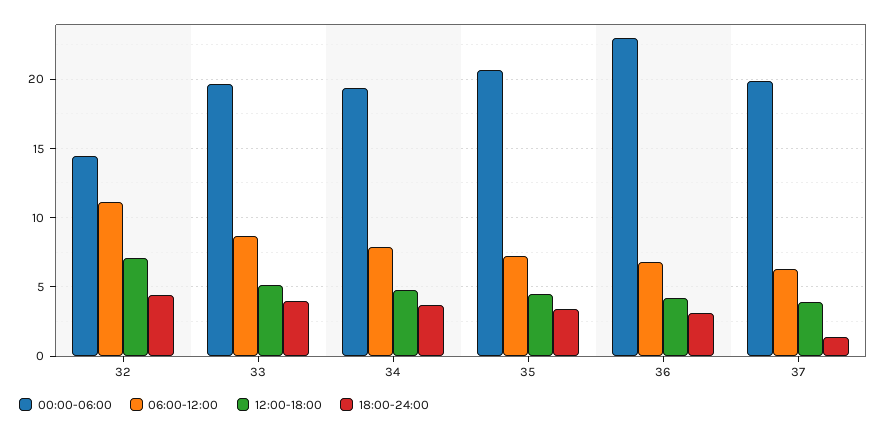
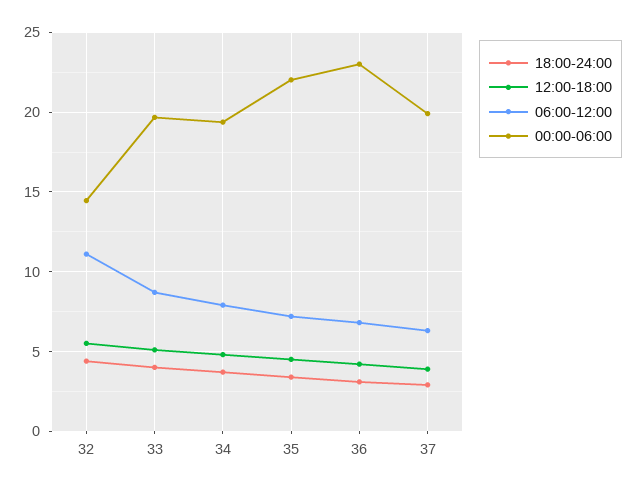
  {
    "00:00-06:00": {
      "32": 14.5,
      "33": 19.5,
      "34": 19.5,
-     "35": 20.5,
+     "35": 22,
      "36": 23,
      "37": 20
    },
    "06:00-12:00": {
      "32": 11,
      "33": 8.5,
      "34": 8,
      "35": 7,
      "36": 7,
      "37": 6.5
    },
    "12:00-18:00": {
-     "32": 7,
+     "32": 5.5,
      "33": 5,
      "34": 5,
      "35": 4.5,
      "36": 4,
      "37": 4
    },
    "18:00-24:00": {
      "32": 4.5,
      "33": 4,
      "34": 3.5,
      "35": 3.5,
      "36": 3,
-     "37": 1.5
+     "37": 3
    }
  }

